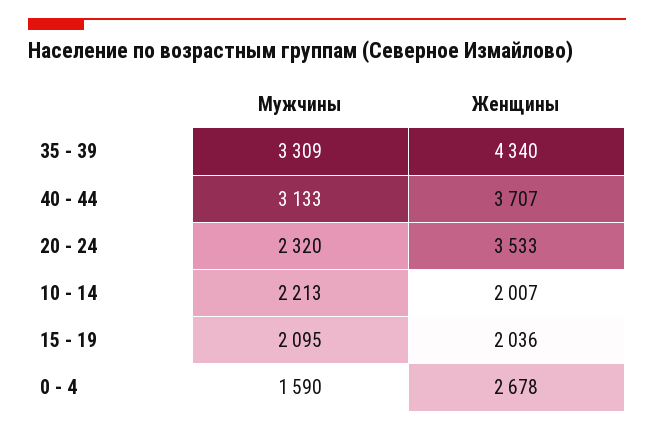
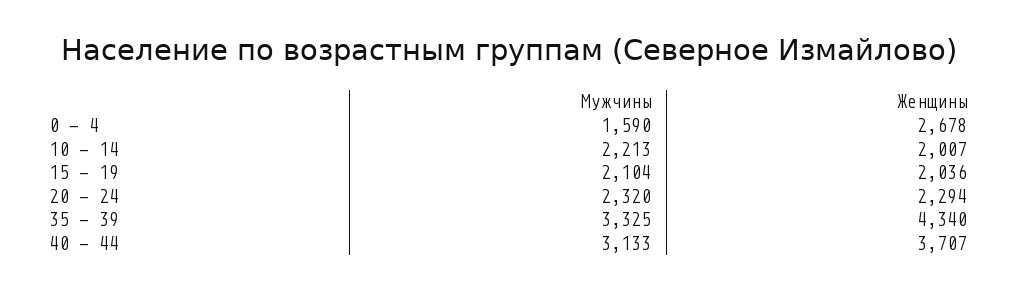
  {
    "Мужчины": {
-     "35 - 39": 3309,
+     "35 - 39": 3325,
      "40 - 44": 3133,
      "20 - 24": 2320,
      "10 - 14": 2213,
-     "15 - 19": 2095,
+     "15 - 19": 2104,
      "0 - 4": 1590
    },
    "Женщины": {
      "35 - 39": 4340,
      "40 - 44": 3707,
-     "20 - 24": 3533,
+     "20 - 24": 2294,
      "10 - 14": 2007,
      "15 - 19": 2036,
      "0 - 4": 2678
    }
  }

